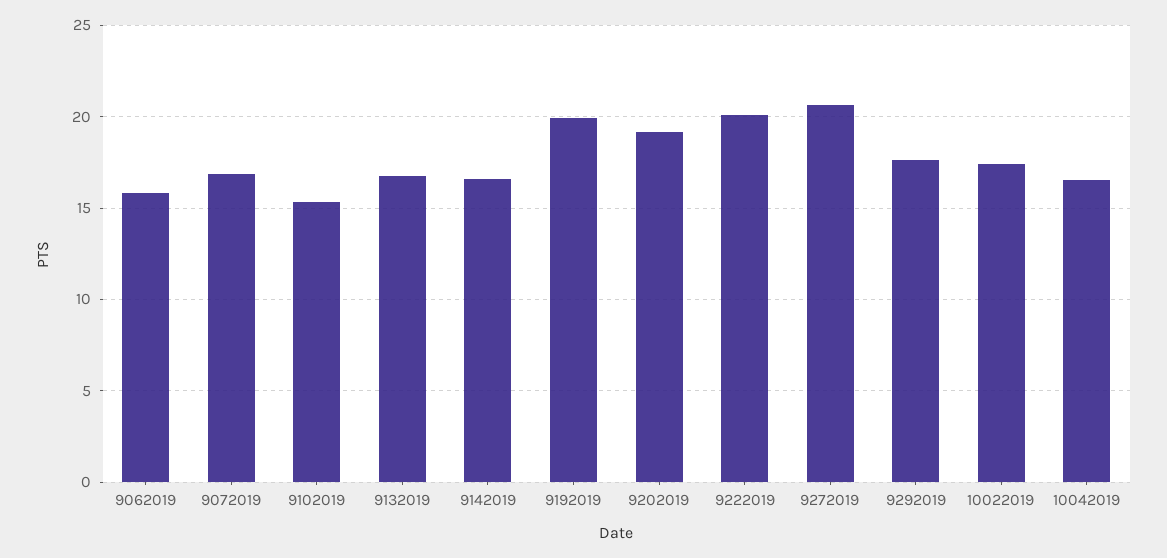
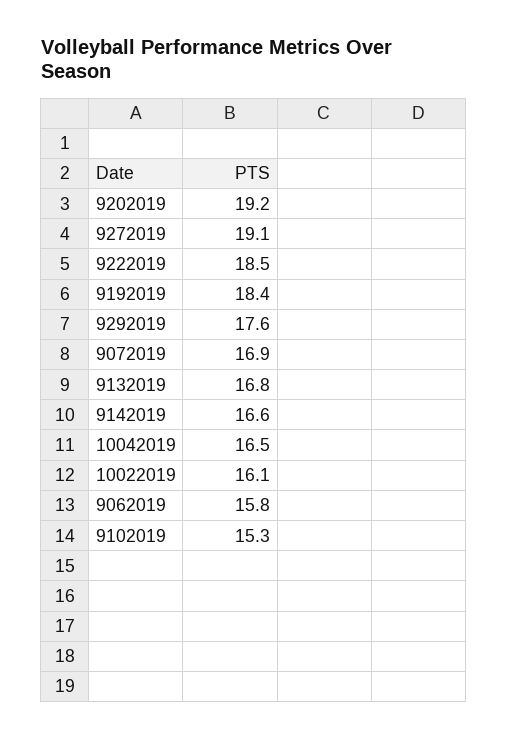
  {
    "9062019": 15.8,
    "9072019": 16.9,
    "9102019": 15.3,
    "9132019": 16.8,
    "9142019": 16.6,
-   "9192019": 20,
+   "9192019": 18.4,
    "9202019": 19.2,
-   "9222019": 20,
+   "9222019": 18.5,
-   "9272019": 20.5,
+   "9272019": 19.1,
    "9292019": 17.6,
-   "10022019": 17.5,
+   "10022019": 16.1,
    "10042019": 16.5
  }

